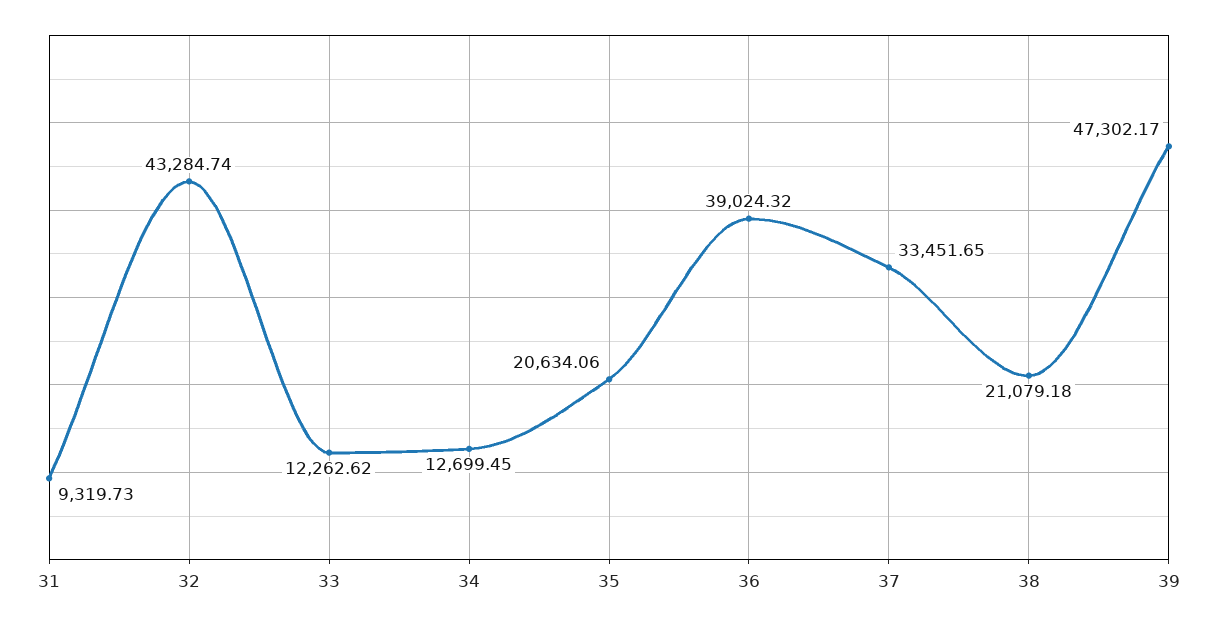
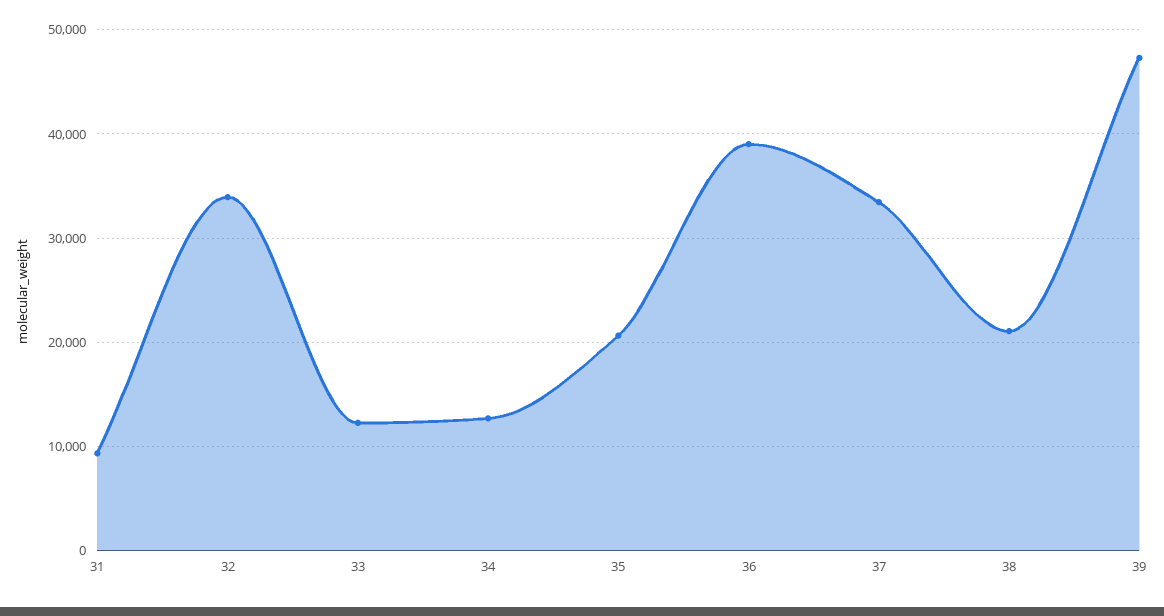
  {
    "31": 9319.73,
-   "32": 43284.74,
+   "32": 34000,
    "33": 12262.62,
    "34": 12699.45,
    "35": 20634.06,
    "36": 39024.32,
    "37": 33451.65,
    "38": 21079.18,
    "39": 47302.17
  }

